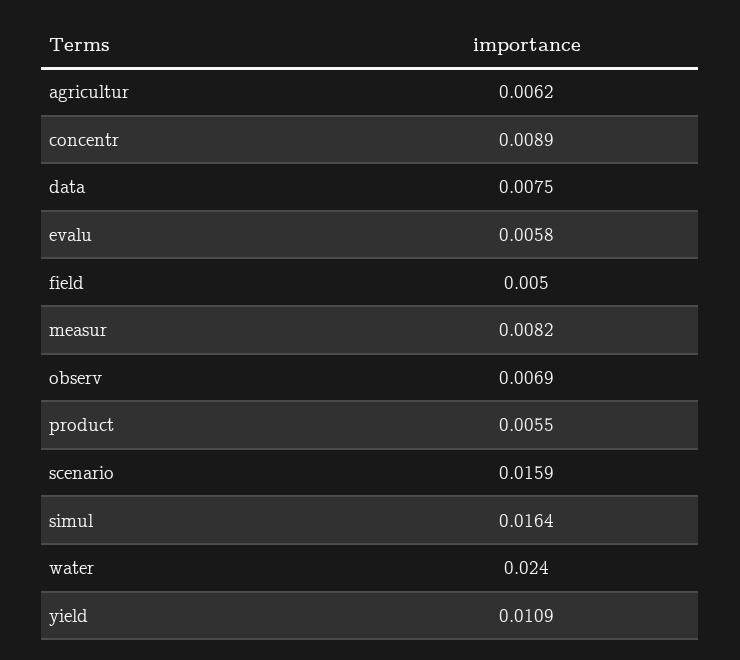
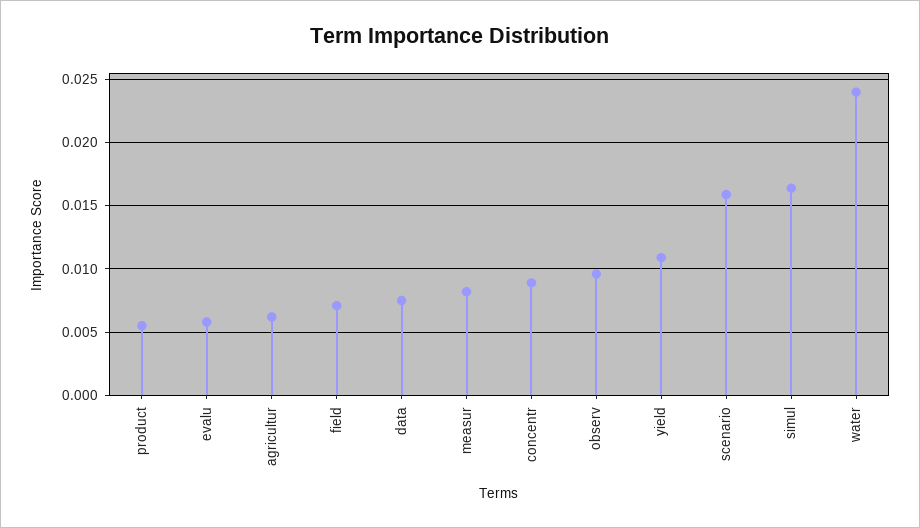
  {
    "agricultur": 0.0062,
    "concentr": 0.0089,
    "data": 0.0075,
    "evalu": 0.0058,
-   "field": 0.005,
+   "field": 0.007,
    "measur": 0.0082,
-   "observ": 0.0069,
+   "observ": 0.0095,
    "product": 0.0055,
    "scenario": 0.0159,
    "simul": 0.0164,
    "water": 0.024,
    "yield": 0.0109
  }

